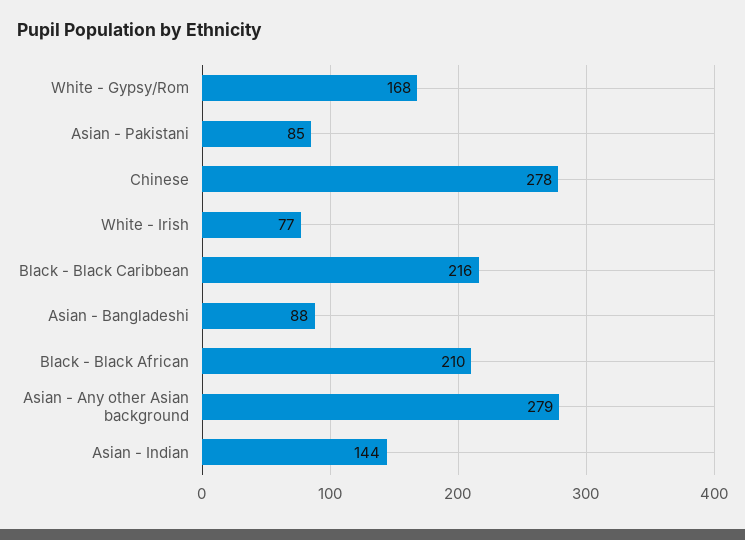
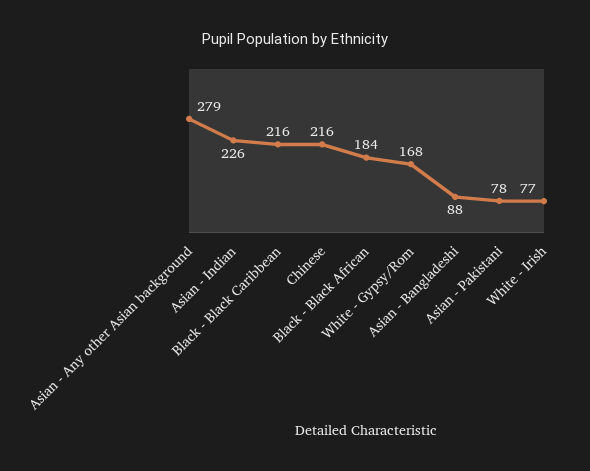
  {
    "White - Gypsy/Rom": 168,
-   "Asian - Pakistani": 85,
+   "Asian - Pakistani": 78,
-   "Chinese": 278,
+   "Chinese": 216,
    "White - Irish": 77,
    "Black - Black Caribbean": 216,
    "Asian - Bangladeshi": 88,
-   "Black - Black African": 210,
+   "Black - Black African": 184,
    "Asian - Any other Asian background": 279,
-   "Asian - Indian": 144
+   "Asian - Indian": 226
  }

